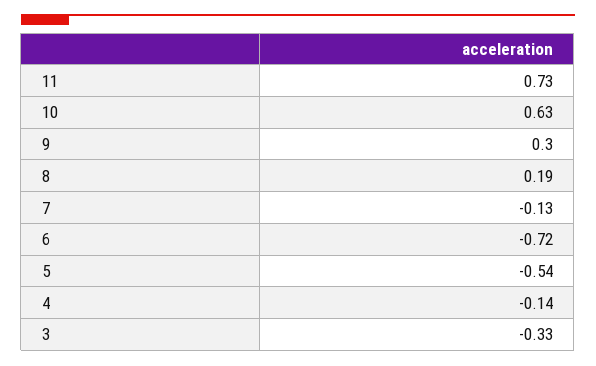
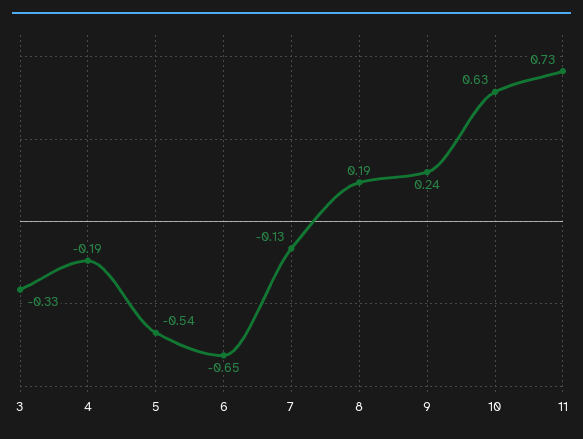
  {
    "11": 0.73,
    "10": 0.63,
-   "9": 0.3,
+   "9": 0.24,
    "8": 0.19,
    "7": -0.13,
-   "6": -0.72,
+   "6": -0.65,
    "5": -0.54,
-   "4": -0.14,
+   "4": -0.19,
    "3": -0.33
  }

